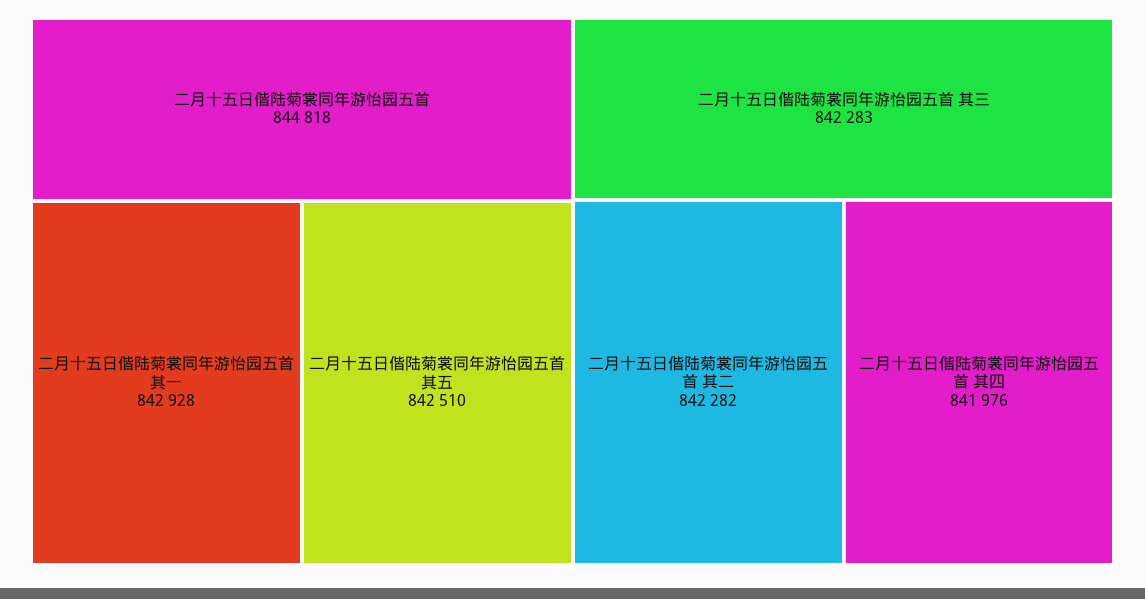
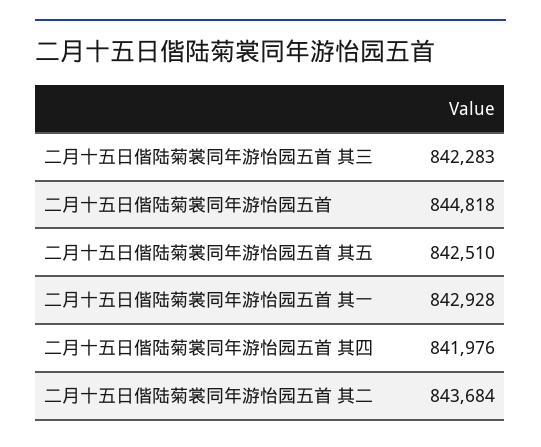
  {
    "二月十五日偕陆菊裳同年游怡园五首": 844818,
    "二月十五日偕陆菊裳同年游怡园五首 其一": 842928,
    "二月十五日偕陆菊裳同年游怡园五首 其五": 842510,
    "二月十五日偕陆菊裳同年游怡园五首 其三": 842283,
-   "二月十五日偕陆菊裳同年游怡园五首 其二": 842282,
+   "二月十五日偕陆菊裳同年游怡园五首 其二": 843684,
    "二月十五日偕陆菊裳同年游怡园五首 其四": 841976
  }

